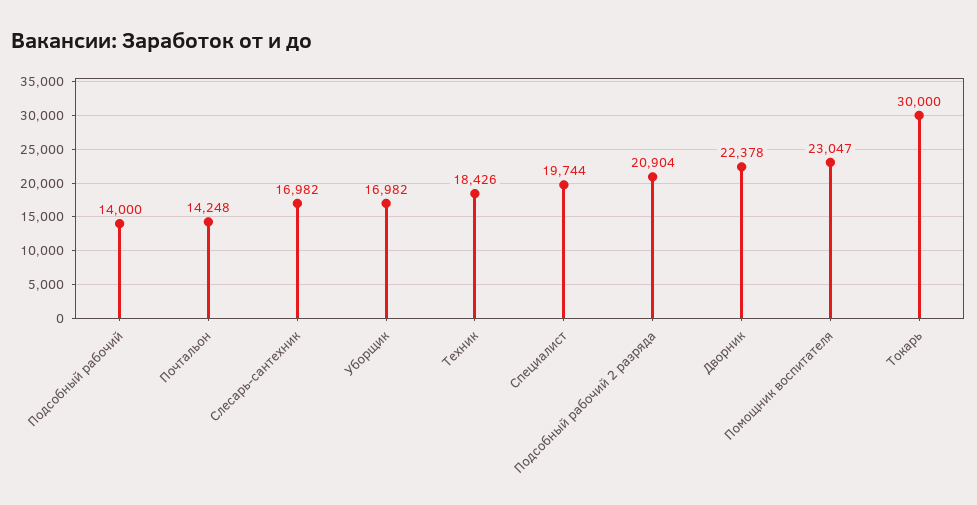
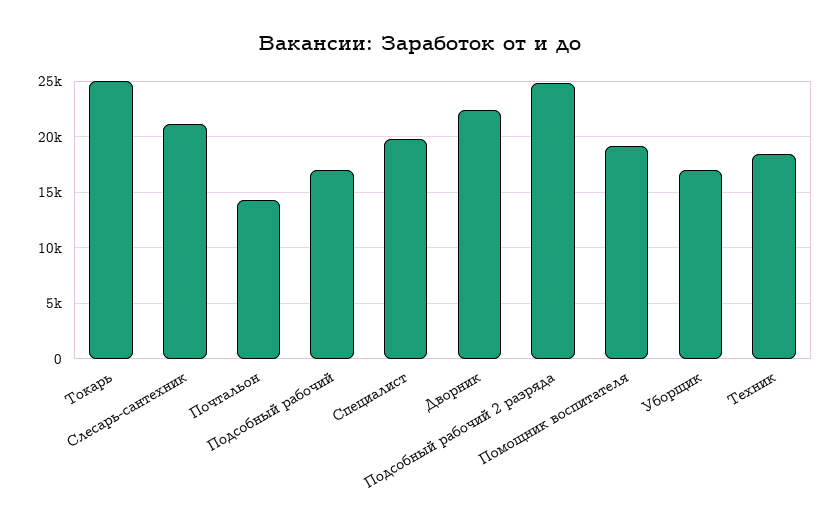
  {
-   "Подсобный рабочий": 14000,
+   "Подсобный рабочий": 17000,
    "Почтальон": 14248,
-   "Слесарь-сантехник": 16982,
+   "Слесарь-сантехник": 21000,
    "Уборщик": 16982,
    "Техник": 18426,
    "Специалист": 19744,
-   "Подсобный рабочий 2 разряда": 20904,
+   "Подсобный рабочий 2 разряда": 25000,
    "Дворник": 22378,
-   "Помощник воспитателя": 23047,
+   "Помощник воспитателя": 19000,
-   "Токарь": 30000
+   "Токарь": 25000
  }

